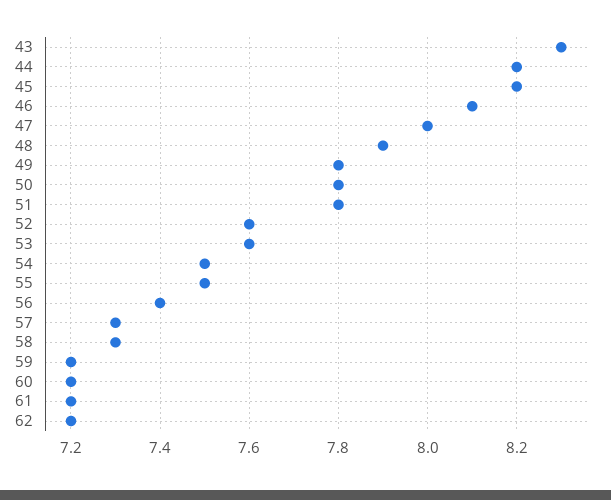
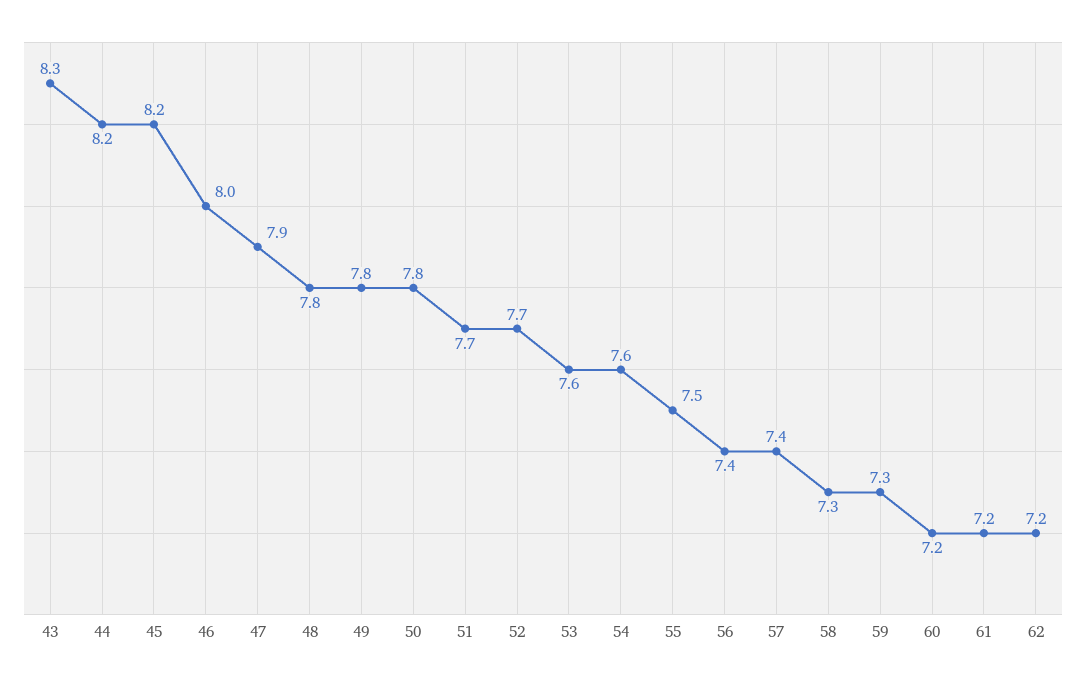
  {
    "43": 8.3,
    "44": 8.2,
    "45": 8.2,
-   "46": 8.1,
+   "46": 8,
-   "47": 8,
+   "47": 7.9,
-   "48": 7.9,
+   "48": 7.8,
    "49": 7.8,
    "50": 7.8,
-   "51": 7.8,
+   "51": 7.7,
-   "52": 7.6,
+   "52": 7.7,
    "53": 7.6,
-   "54": 7.5,
+   "54": 7.6,
    "55": 7.5,
    "56": 7.4,
-   "57": 7.3,
+   "57": 7.4,
    "58": 7.3,
-   "59": 7.2,
+   "59": 7.3,
    "60": 7.2,
    "61": 7.2,
    "62": 7.2
  }

